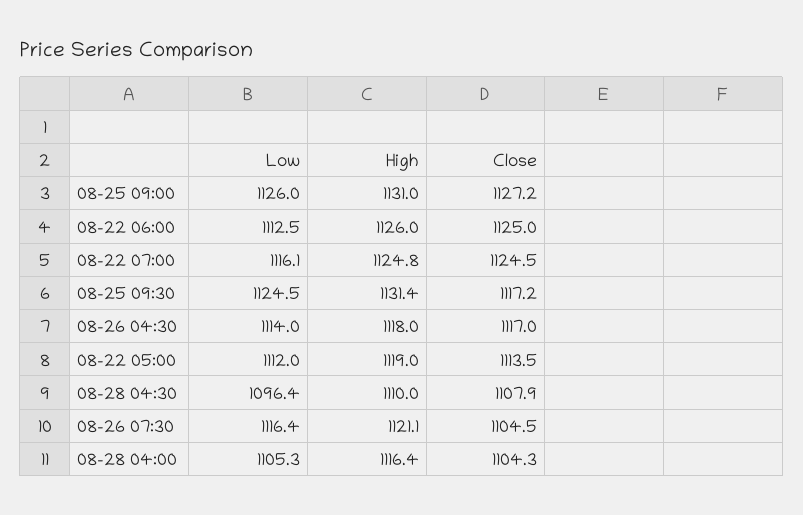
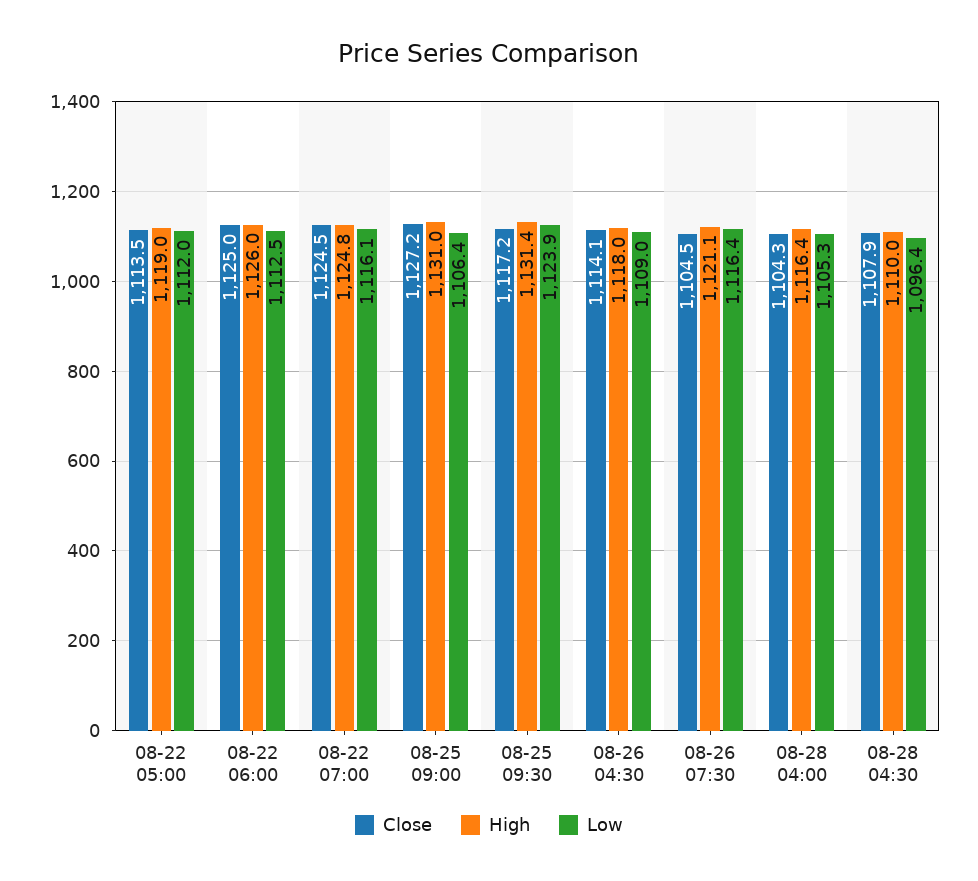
  {
    "Low": {
-     "08-25 09:00": 1126,
+     "08-25 09:00": 1106.4,
      "08-22 06:00": 1112.5,
      "08-22 07:00": 1116.1,
-     "08-25 09:30": 1124.5,
+     "08-25 09:30": 1123.9,
-     "08-26 04:30": 1114,
+     "08-26 04:30": 1109,
      "08-22 05:00": 1112,
      "08-28 04:30": 1096.4,
      "08-26 07:30": 1116.4,
      "08-28 04:00": 1105.3
    },
    "High": {
      "08-25 09:00": 1131,
      "08-22 06:00": 1126,
      "08-22 07:00": 1124.8,
      "08-25 09:30": 1131.4,
      "08-26 04:30": 1118,
      "08-22 05:00": 1119,
      "08-28 04:30": 1110,
      "08-26 07:30": 1121.1,
      "08-28 04:00": 1116.4
    },
    "Close": {
      "08-25 09:00": 1127.2,
      "08-22 06:00": 1125,
      "08-22 07:00": 1124.5,
      "08-25 09:30": 1117.2,
-     "08-26 04:30": 1117,
+     "08-26 04:30": 1114.1,
      "08-22 05:00": 1113.5,
      "08-28 04:30": 1107.9,
      "08-26 07:30": 1104.5,
      "08-28 04:00": 1104.3
    }
  }

